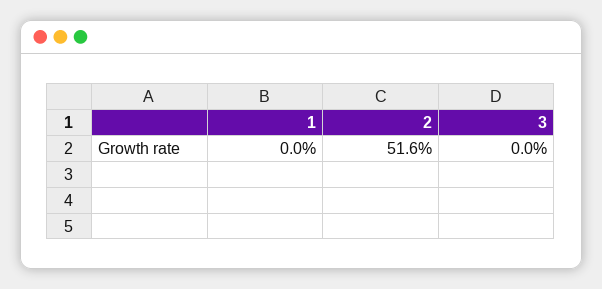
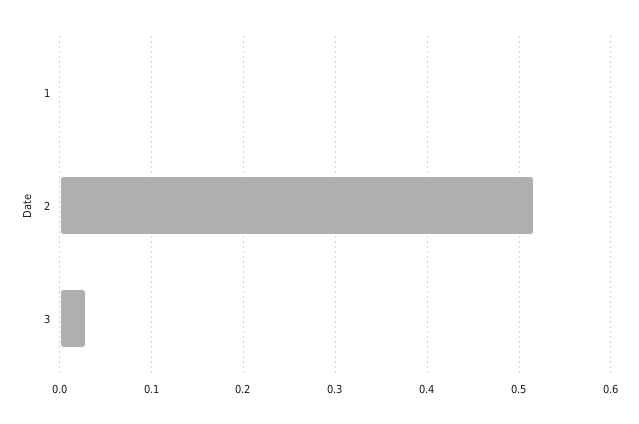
  {
    "1": 0,
    "2": 0.516,
-   "3": 0
+   "3": 0.03
  }

